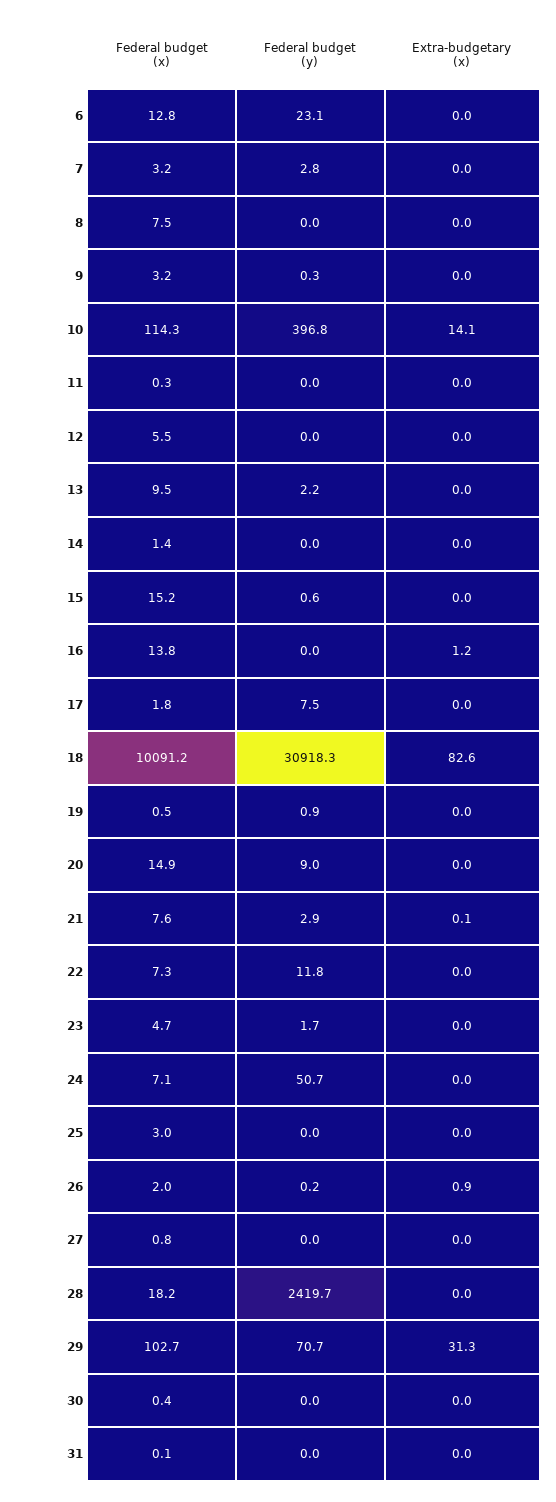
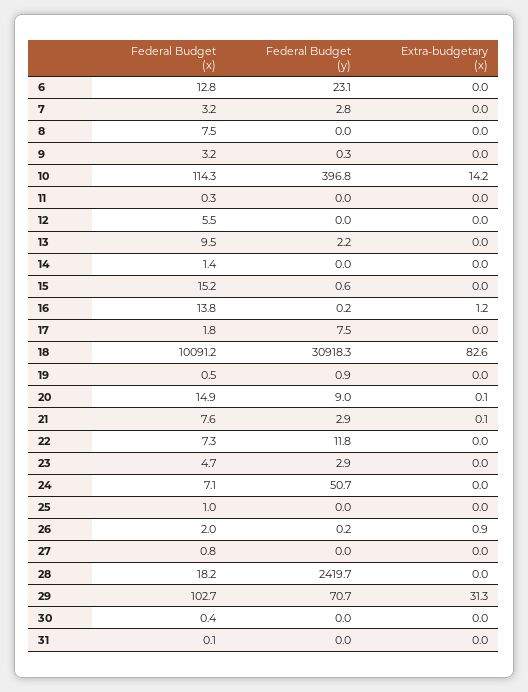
  {
    "Federal budget (x)": {
      "6": 12.8,
      "7": 3.2,
      "8": 7.5,
      "9": 3.2,
      "10": 114.3,
      "11": 0.3,
      "12": 5.5,
      "13": 9.5,
      "14": 1.4,
      "15": 15.2,
      "16": 13.8,
      "17": 1.8,
      "18": 10091.2,
      "19": 0.5,
      "20": 14.9,
      "21": 7.6,
      "22": 7.3,
      "23": 4.7,
      "24": 7.1,
-     "25": 3,
+     "25": 1,
      "26": 2,
      "27": 0.8,
      "28": 18.2,
      "29": 102.7,
      "30": 0.4,
      "31": 0.1
    },
    "Federal budget (y)": {
      "6": 23.1,
      "7": 2.8,
      "8": 0,
      "9": 0.3,
      "10": 396.8,
      "11": 0,
      "12": 0,
      "13": 2.2,
      "14": 0,
      "15": 0.6,
-     "16": 0,
+     "16": 0.2,
      "17": 7.5,
      "18": 30918.3,
      "19": 0.9,
      "20": 9,
      "21": 2.9,
      "22": 11.8,
-     "23": 1.7,
+     "23": 2.9,
      "24": 50.7,
      "25": 0,
      "26": 0.2,
      "27": 0,
      "28": 2419.7,
      "29": 70.7,
      "30": 0,
      "31": 0
    },
    "Extra-budgetary (x)": {
      "6": 0,
      "7": 0,
      "8": 0,
      "9": 0,
-     "10": 14.1,
+     "10": 14.2,
      "11": 0,
      "12": 0,
      "13": 0,
      "14": 0,
      "15": 0,
      "16": 1.2,
      "17": 0,
      "18": 82.6,
      "19": 0,
-     "20": 0,
+     "20": 0.1,
      "21": 0.1,
      "22": 0,
      "23": 0,
      "24": 0,
      "25": 0,
      "26": 0.9,
      "27": 0,
      "28": 0,
      "29": 31.3,
      "30": 0,
      "31": 0
    }
  }

